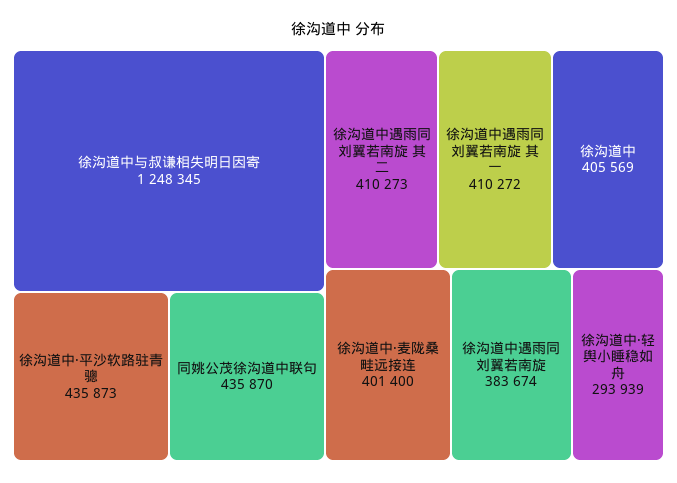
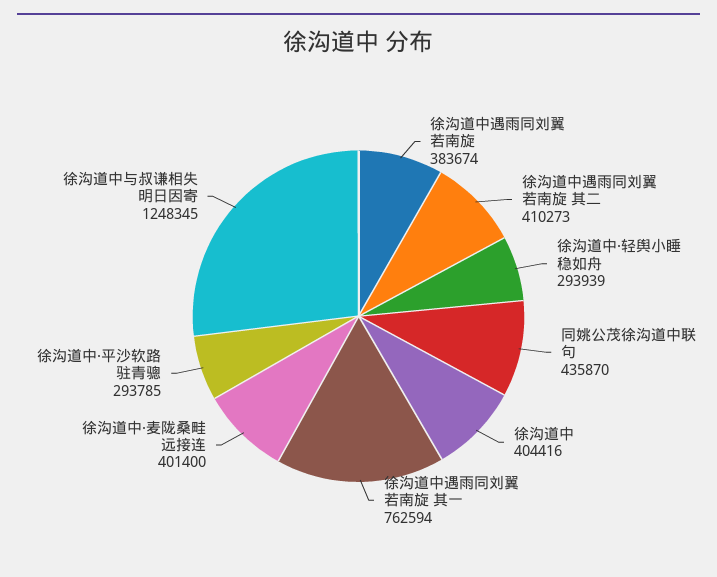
  {
    "徐沟道中与叔谦相失明日因寄": 1248345,
-   "徐沟道中·平沙软路驻青骢": 435873,
+   "徐沟道中·平沙软路驻青骢": 293785,
    "同姚公茂徐沟道中联句": 435870,
    "徐沟道中遇雨同刘翼若南旋 其二": 410273,
-   "徐沟道中遇雨同刘翼若南旋 其一": 410272,
+   "徐沟道中遇雨同刘翼若南旋 其一": 762594,
-   "徐沟道中": 405569,
+   "徐沟道中": 404416,
    "徐沟道中·麦陇桑畦远接连": 401400,
    "徐沟道中遇雨同刘翼若南旋": 383674,
    "徐沟道中·轻舆小睡稳如舟": 293939
  }

